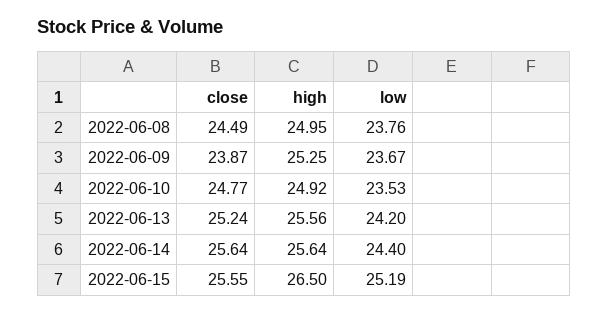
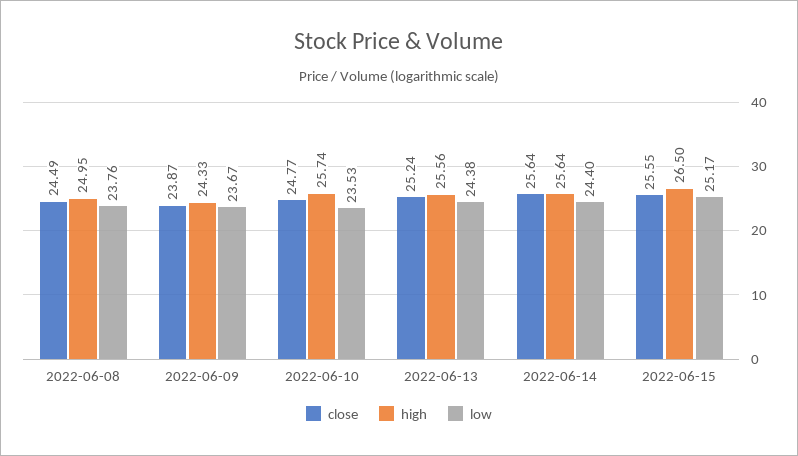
  {
    "close": {
      "2022-06-08": 24.49,
      "2022-06-09": 23.87,
      "2022-06-10": 24.77,
      "2022-06-13": 25.24,
      "2022-06-14": 25.64,
      "2022-06-15": 25.55
    },
    "high": {
      "2022-06-08": 24.95,
-     "2022-06-09": 25.25,
+     "2022-06-09": 24.33,
-     "2022-06-10": 24.92,
+     "2022-06-10": 25.74,
      "2022-06-13": 25.56,
      "2022-06-14": 25.64,
      "2022-06-15": 26.5
    },
    "low": {
      "2022-06-08": 23.76,
      "2022-06-09": 23.67,
      "2022-06-10": 23.53,
-     "2022-06-13": 24.2,
+     "2022-06-13": 24.38,
      "2022-06-14": 24.4,
-     "2022-06-15": 25.19
+     "2022-06-15": 25.17
    }
  }

